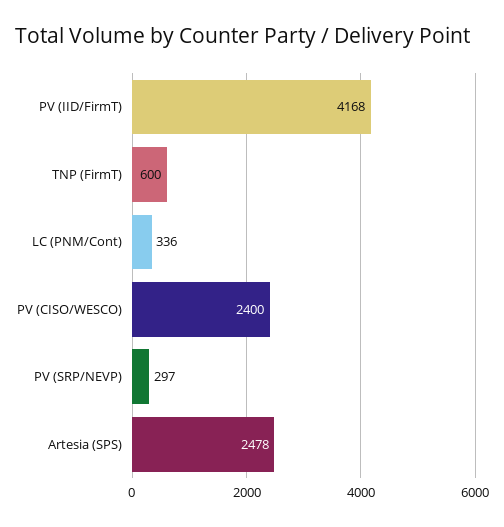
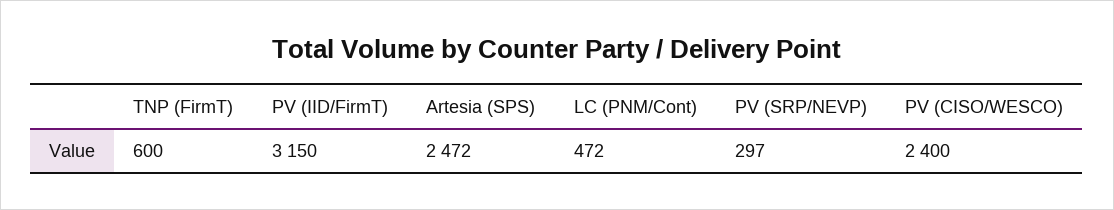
  {
-   "PV (IID/FirmT)": 4168,
+   "PV (IID/FirmT)": 3150,
    "TNP (FirmT)": 600,
-   "LC (PNM/Cont)": 336,
+   "LC (PNM/Cont)": 472,
    "PV (CISO/WESCO)": 2400,
    "PV (SRP/NEVP)": 297,
-   "Artesia (SPS)": 2478
+   "Artesia (SPS)": 2472
  }

